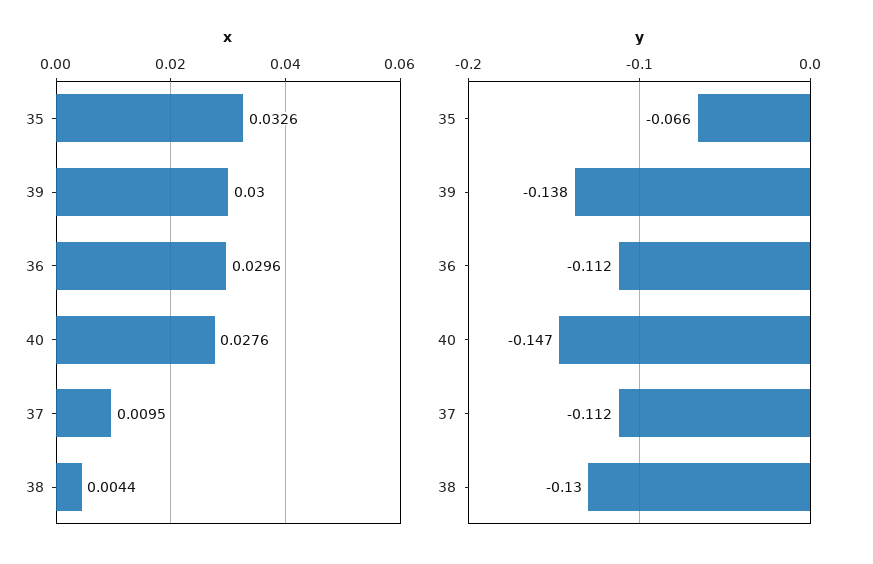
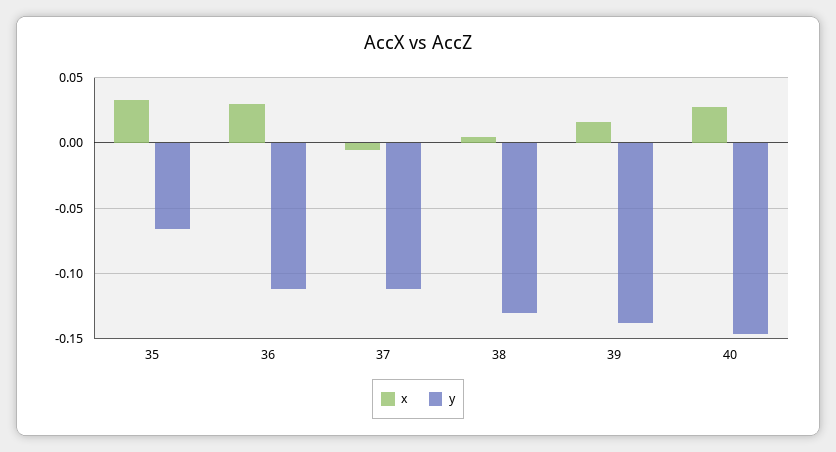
  {
    "x": {
      "35": 0.0326,
-     "39": 0.03,
+     "39": 0.015,
      "36": 0.0296,
      "40": 0.0276,
-     "37": 0.0095,
+     "37": -0.005,
      "38": 0.0044
    },
    "y": {
      "35": -0.066,
      "39": -0.138,
      "36": -0.112,
      "40": -0.147,
      "37": -0.112,
      "38": -0.13
    }
  }

